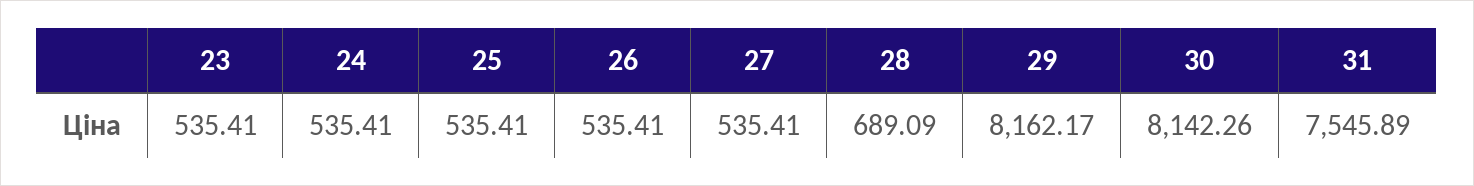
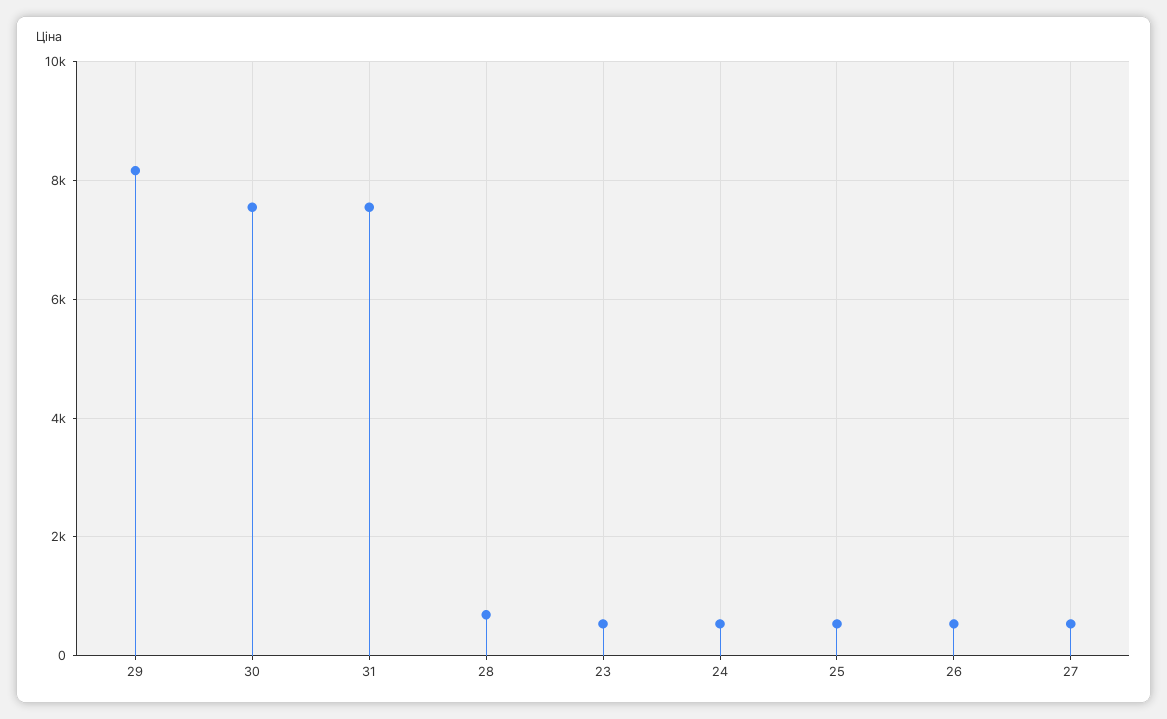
  {
    "23": 535.41,
    "24": 535.41,
    "25": 535.41,
    "26": 535.41,
    "27": 535.41,
    "28": 689.09,
    "29": 8162.17,
-   "30": 8142.26,
+   "30": 7600,
    "31": 7545.89
  }

